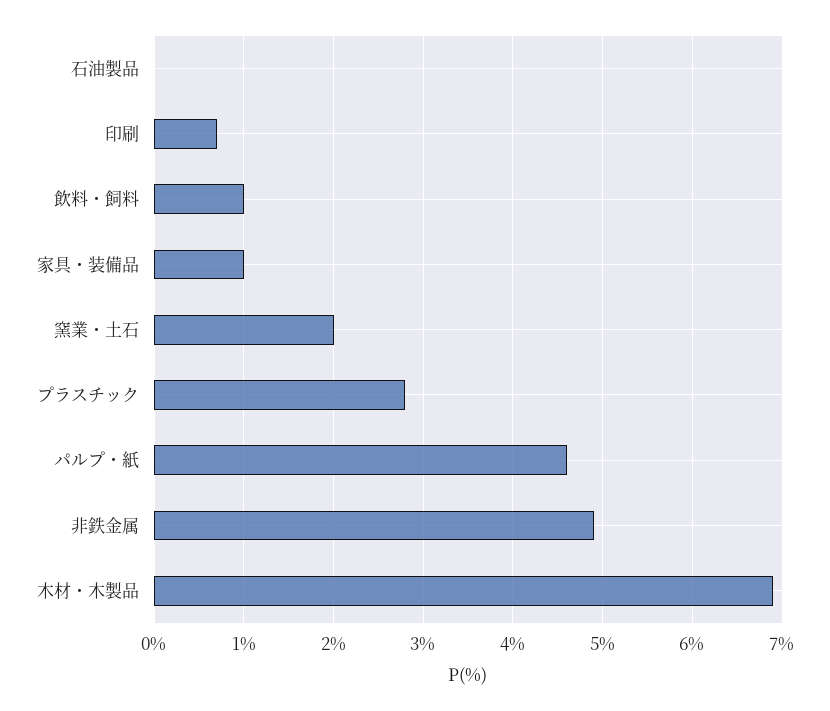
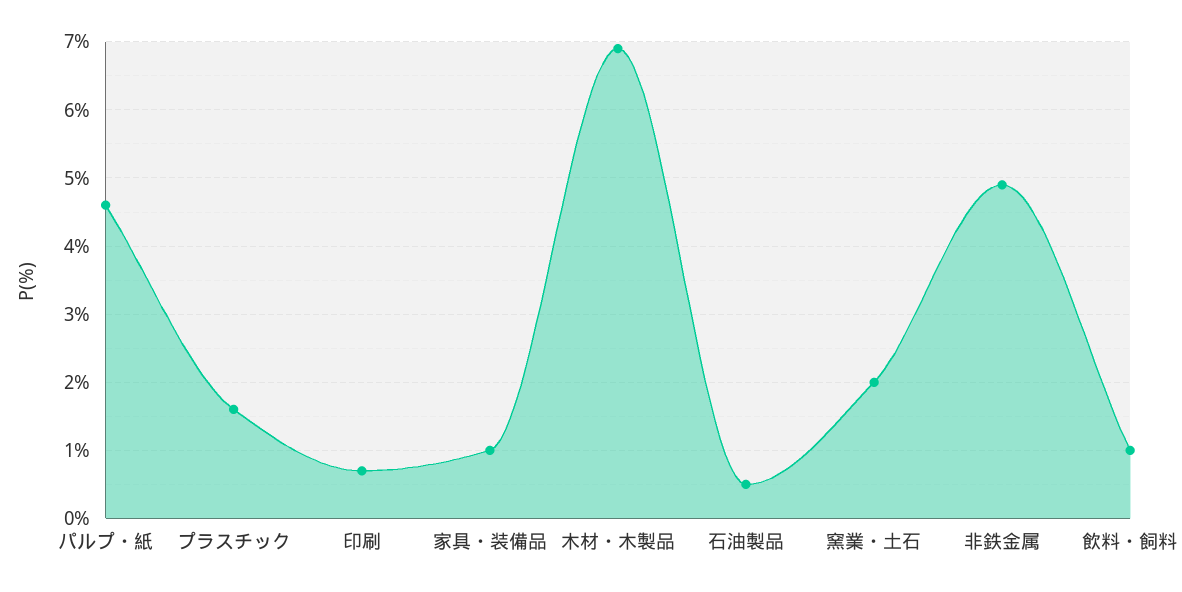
  {
-   "石油製品": 0,
+   "石油製品": 0.5,
    "印刷": 0.7,
    "飲料・飼料": 1,
    "家具・装備品": 1,
    "窯業・土石": 2,
-   "プラスチック": 2.8,
+   "プラスチック": 1.6,
    "パルプ・紙": 4.6,
    "非鉄金属": 4.9,
    "木材・木製品": 6.9
  }

